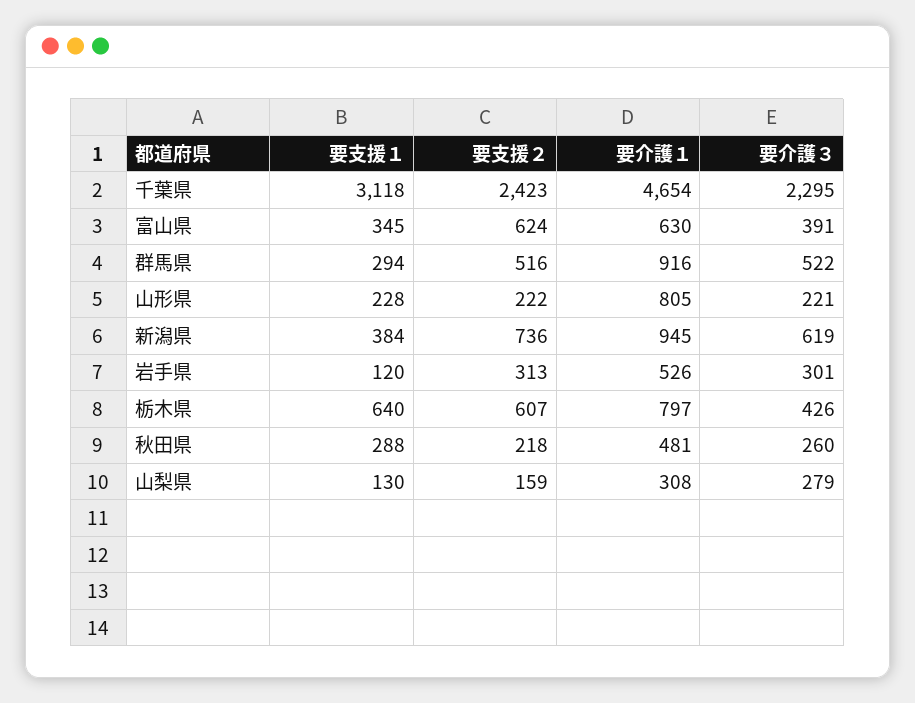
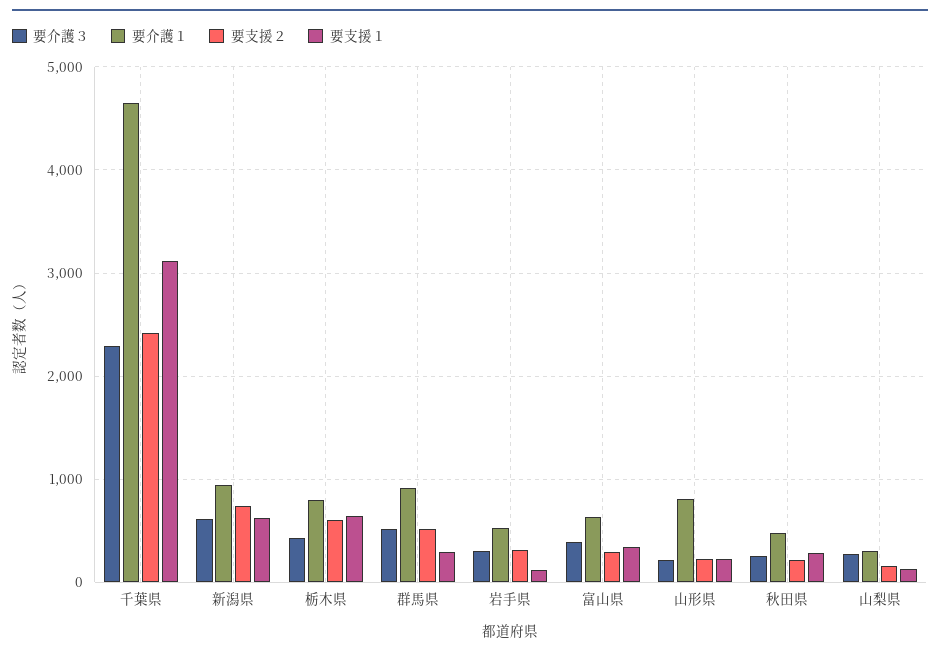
  {
    "要支援１": {
      "千葉県": 3118,
      "富山県": 345,
      "群馬県": 294,
      "山形県": 228,
-     "新潟県": 384,
+     "新潟県": 600,
      "岩手県": 120,
      "栃木県": 640,
      "秋田県": 288,
      "山梨県": 130
    },
    "要支援２": {
      "千葉県": 2423,
-     "富山県": 624,
+     "富山県": 300,
      "群馬県": 516,
      "山形県": 222,
      "新潟県": 736,
      "岩手県": 313,
      "栃木県": 607,
      "秋田県": 218,
      "山梨県": 159
    },
    "要介護１": {
      "千葉県": 4654,
      "富山県": 630,
      "群馬県": 916,
      "山形県": 805,
      "新潟県": 945,
      "岩手県": 526,
      "栃木県": 797,
      "秋田県": 481,
      "山梨県": 308
    },
    "要介護３": {
      "千葉県": 2295,
      "富山県": 391,
      "群馬県": 522,
      "山形県": 221,
      "新潟県": 619,
      "岩手県": 301,
      "栃木県": 426,
      "秋田県": 260,
      "山梨県": 279
    }
  }

